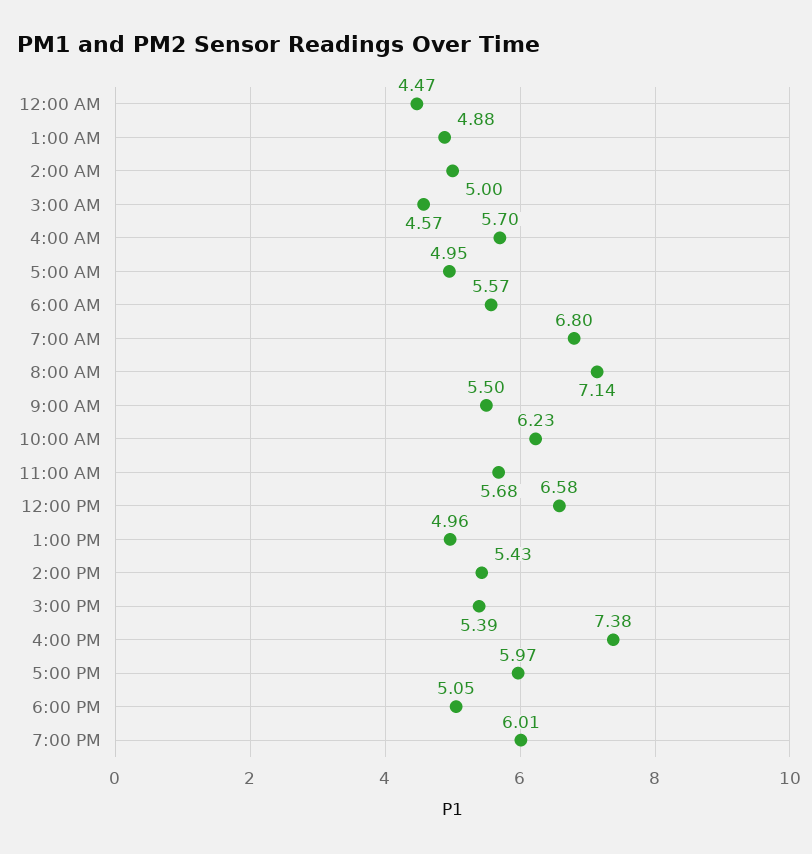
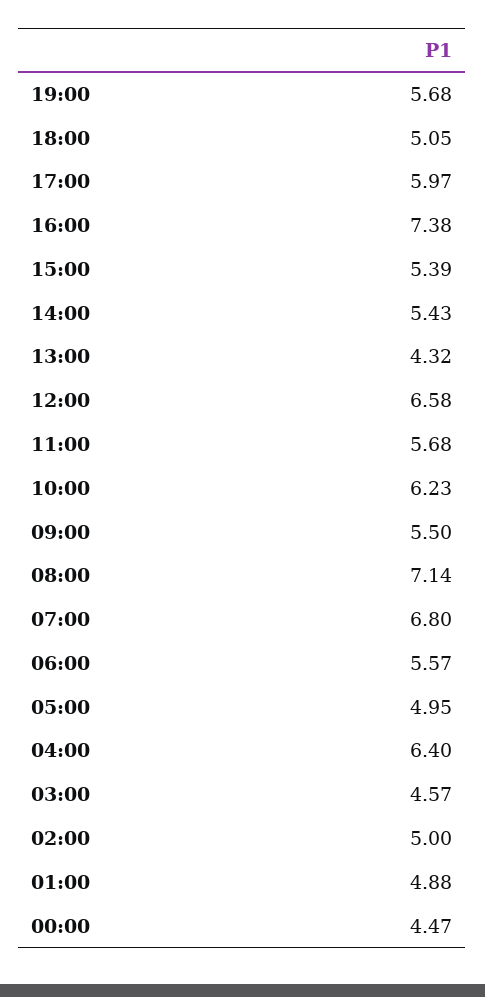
  {
    "12:00 AM": 4.47,
    "1:00 AM": 4.88,
    "2:00 AM": 5,
    "3:00 AM": 4.57,
-   "4:00 AM": 5.7,
+   "4:00 AM": 6.4,
    "5:00 AM": 4.95,
    "6:00 AM": 5.57,
    "7:00 AM": 6.8,
    "8:00 AM": 7.14,
    "9:00 AM": 5.5,
    "10:00 AM": 6.23,
    "11:00 AM": 5.68,
    "12:00 PM": 6.58,
-   "1:00 PM": 4.96,
+   "1:00 PM": 4.32,
    "2:00 PM": 5.43,
    "3:00 PM": 5.39,
    "4:00 PM": 7.38,
    "5:00 PM": 5.97,
    "6:00 PM": 5.05,
-   "7:00 PM": 6.01
+   "7:00 PM": 5.68
  }

